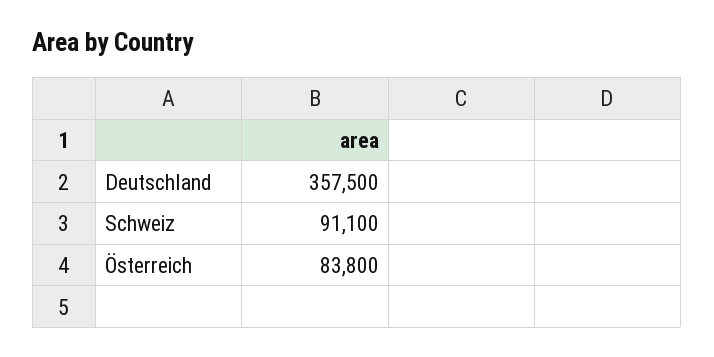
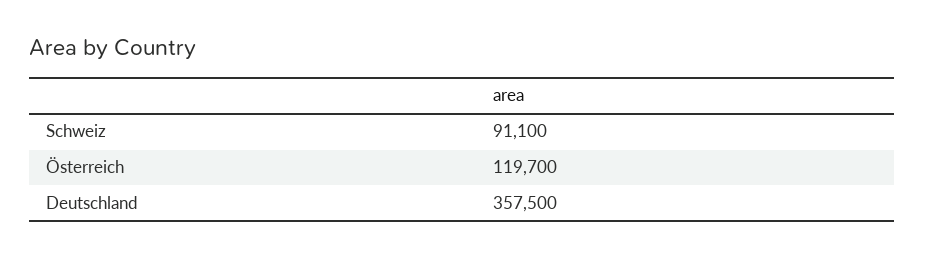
  {
    "Deutschland": 357500,
    "Schweiz": 91100,
-   "Österreich": 83800
+   "Österreich": 119700
  }

